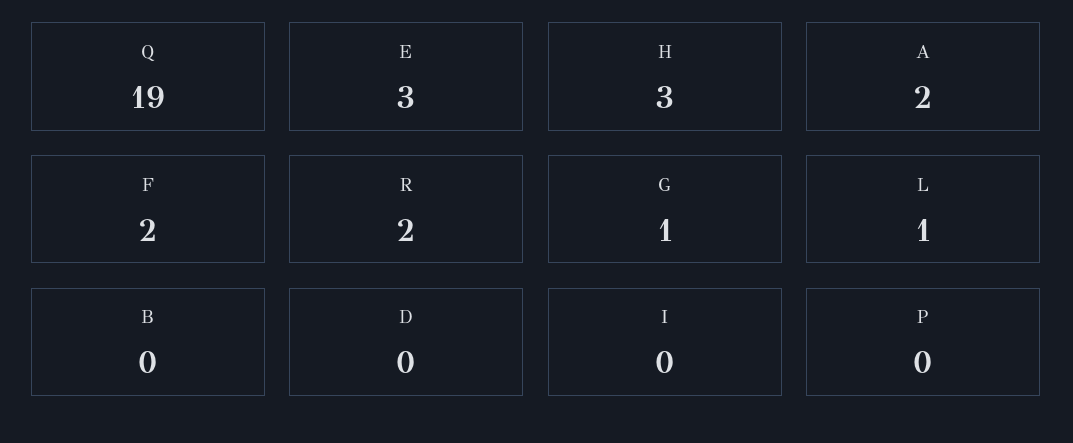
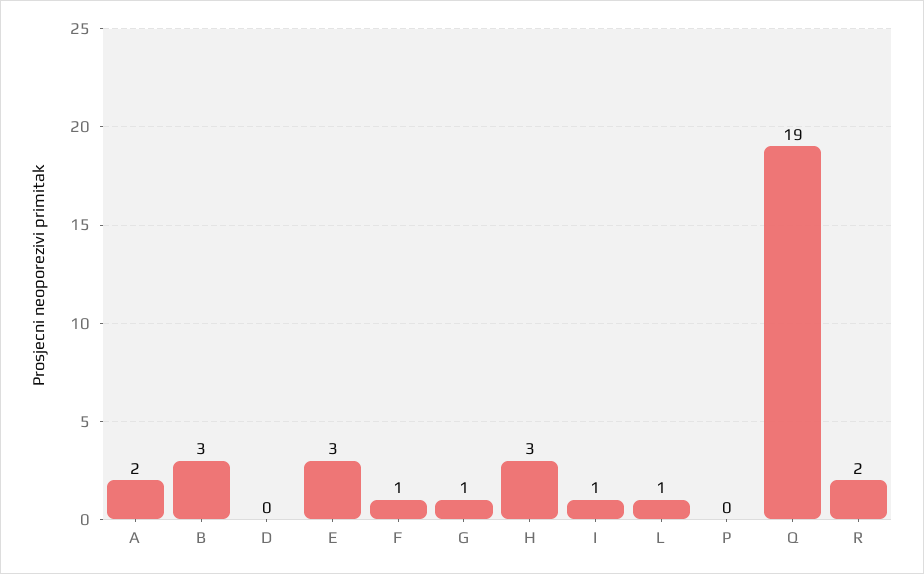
  {
    "Q": 19,
    "E": 3,
    "H": 3,
    "A": 2,
-   "F": 2,
+   "F": 1,
    "R": 2,
    "G": 1,
    "L": 1,
-   "B": 0,
+   "B": 3,
    "D": 0,
-   "I": 0,
+   "I": 1,
    "P": 0
  }

